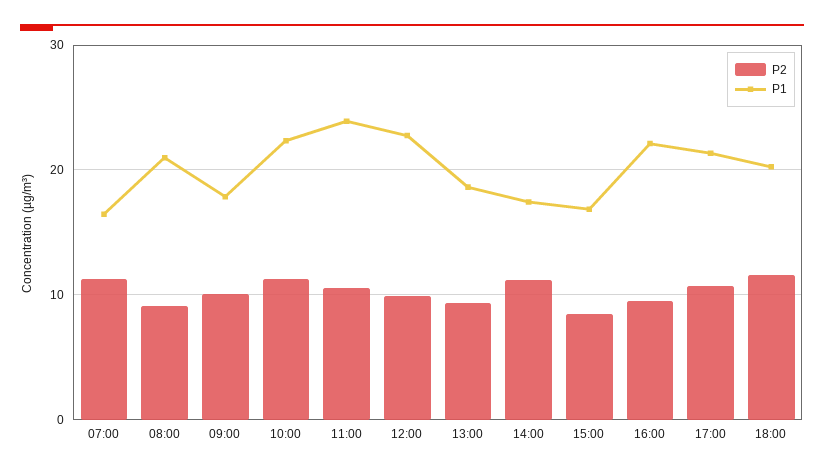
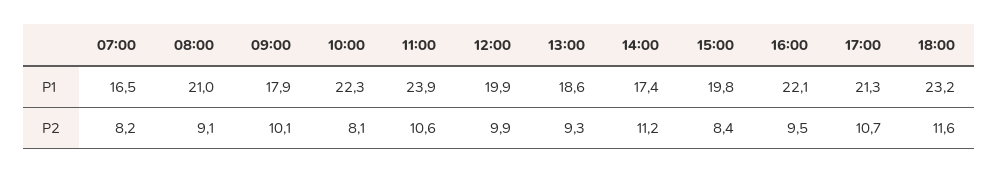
  {
    "P2": {
-     "07:00": 11,
+     "07:00": 8.2,
      "08:00": 9.1,
      "09:00": 10.1,
-     "10:00": 11,
+     "10:00": 8.1,
      "11:00": 10.6,
      "12:00": 9.9,
      "13:00": 9.3,
      "14:00": 11.2,
      "15:00": 8.4,
      "16:00": 9.5,
      "17:00": 10.7,
      "18:00": 11.6
    },
    "P1": {
      "07:00": 16.5,
      "08:00": 21,
      "09:00": 17.9,
      "10:00": 22.3,
      "11:00": 23.9,
-     "12:00": 23,
+     "12:00": 19.9,
      "13:00": 18.6,
      "14:00": 17.4,
-     "15:00": 17,
+     "15:00": 19.8,
      "16:00": 22.1,
      "17:00": 21.3,
-     "18:00": 20
+     "18:00": 23.2
    }
  }

